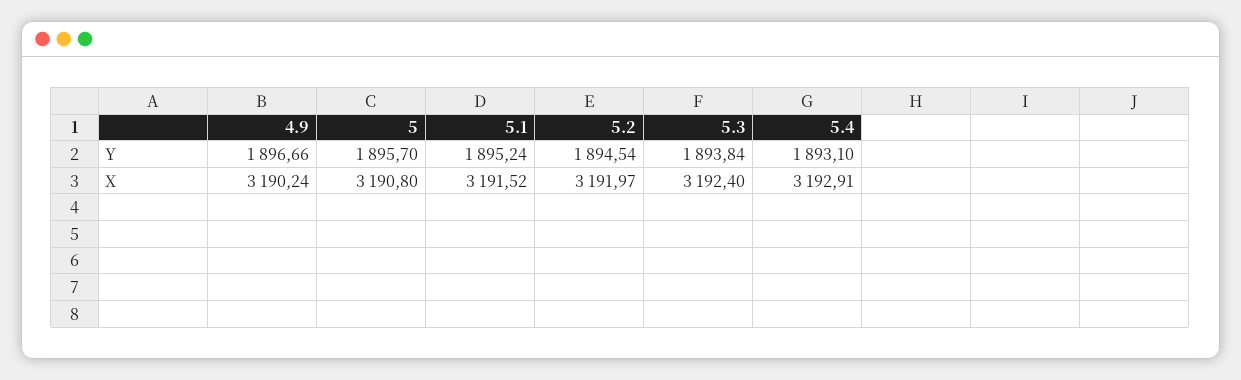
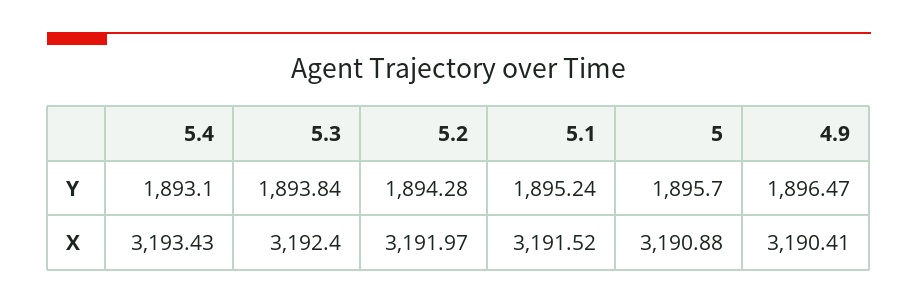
  {
    "4.9": {
-     "Y": 1896.66,
+     "Y": 1896.47,
-     "X": 3190.24
+     "X": 3190.41
    },
    "5": {
      "Y": 1895.7,
-     "X": 3190.8
+     "X": 3190.88
    },
    "5.1": {
      "Y": 1895.24,
      "X": 3191.52
    },
    "5.2": {
-     "Y": 1894.54,
+     "Y": 1894.28,
      "X": 3191.97
    },
    "5.3": {
      "Y": 1893.84,
      "X": 3192.4
    },
    "5.4": {
      "Y": 1893.1,
-     "X": 3192.91
+     "X": 3193.43
    }
  }

